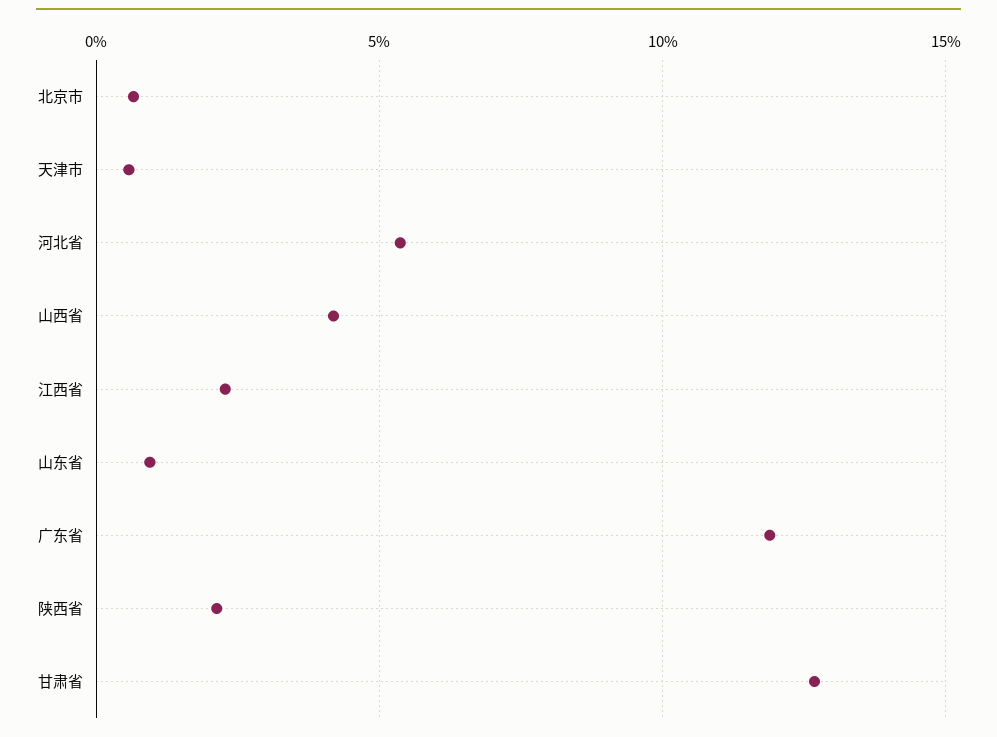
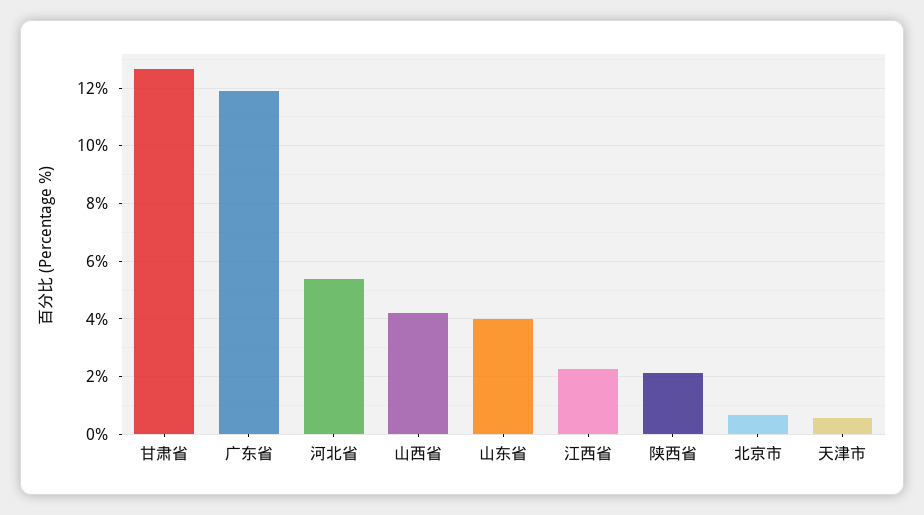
  {
    "北京市": 0.75,
    "天津市": 0.5,
    "河北省": 5.25,
    "山西省": 4.25,
    "江西省": 2.25,
-   "山东省": 1,
+   "山东省": 4,
    "广东省": 12,
    "陕西省": 2.25,
    "甘肃省": 12.75
  }

